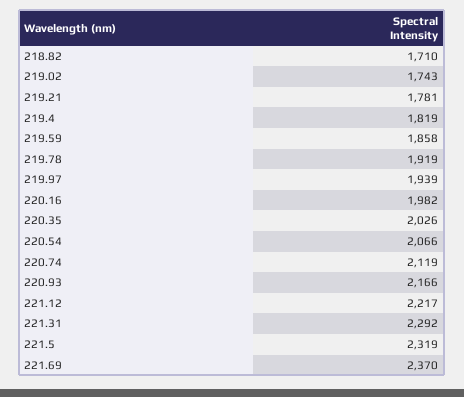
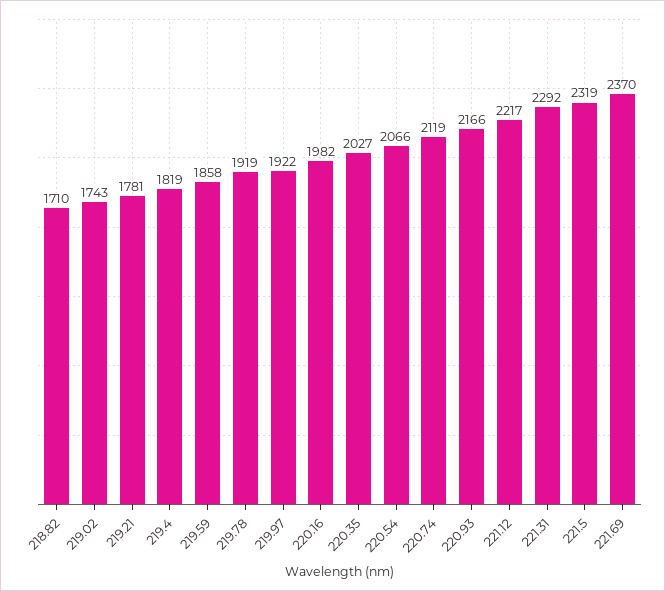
  {
    "218.82": 1710,
    "219.02": 1743,
    "219.21": 1781,
    "219.4": 1819,
    "219.59": 1858,
    "219.78": 1919,
-   "219.97": 1939,
+   "219.97": 1922,
    "220.16": 1982,
-   "220.35": 2026,
+   "220.35": 2027,
    "220.54": 2066,
    "220.74": 2119,
    "220.93": 2166,
    "221.12": 2217,
    "221.31": 2292,
    "221.5": 2319,
    "221.69": 2370
  }

